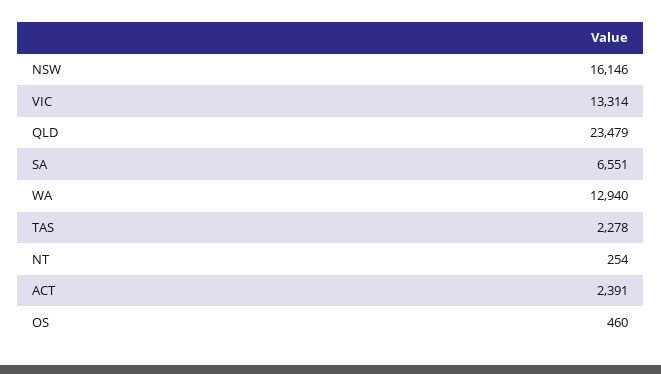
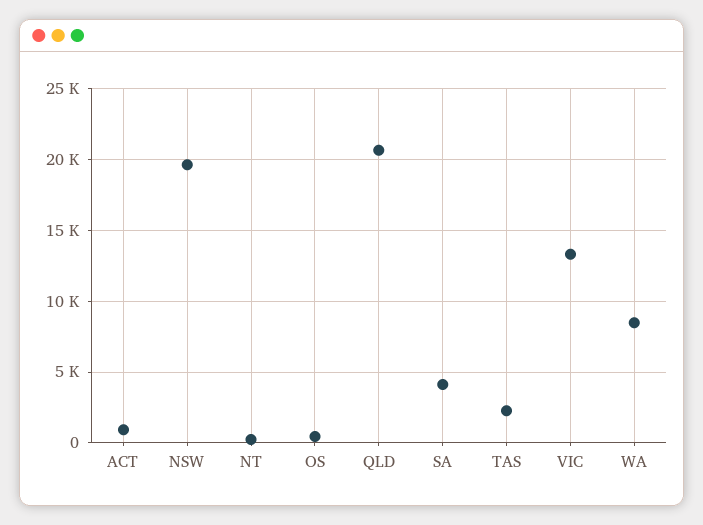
  {
-   "NSW": 16146,
+   "NSW": 19500,
    "VIC": 13314,
-   "QLD": 23479,
+   "QLD": 20500,
-   "SA": 6551,
+   "SA": 4000,
-   "WA": 12940,
+   "WA": 8500,
    "TAS": 2278,
    "NT": 254,
-   "ACT": 2391,
+   "ACT": 1000,
    "OS": 460
  }

